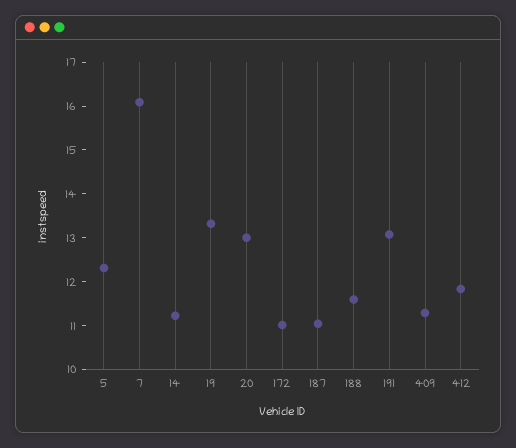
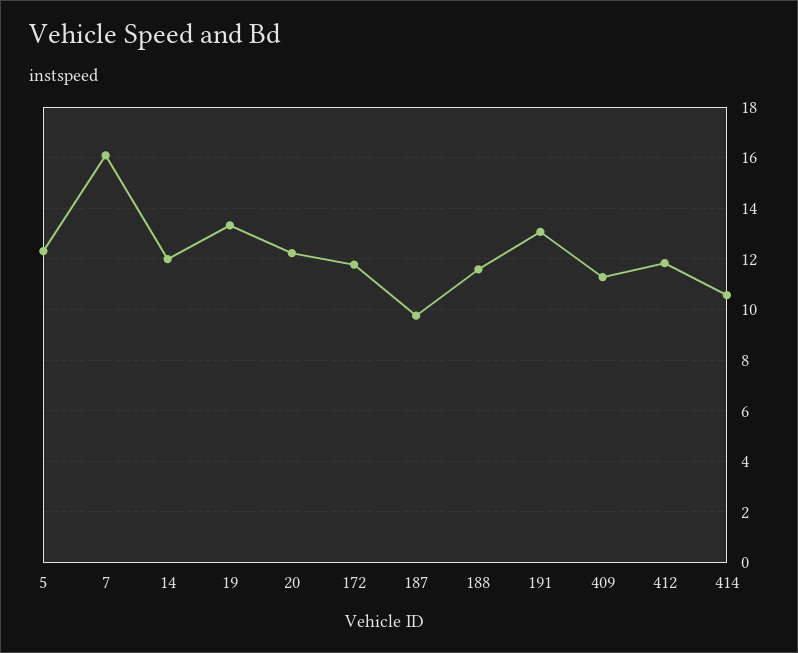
  {
    "5": 12.4,
    "7": 16,
-   "14": 11.2,
+   "14": 12,
    "19": 13.4,
-   "20": 13,
+   "20": 12.25,
-   "172": 11,
+   "172": 11.75,
-   "187": 11,
+   "187": 9.75,
    "188": 11.6,
    "191": 13,
    "409": 11.2,
-   "412": 11.8
+   "412": 11.8,
+   "414": 10.5
  }

